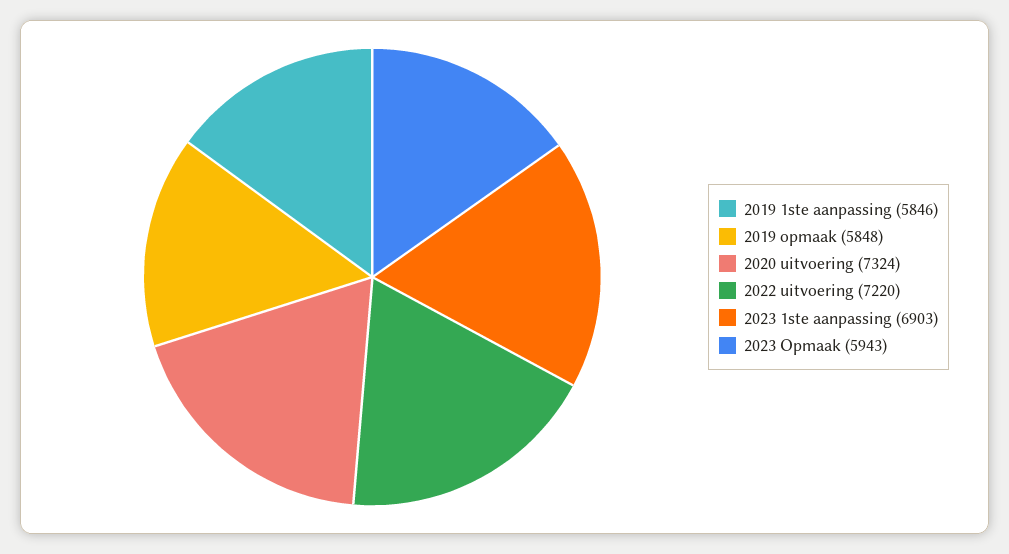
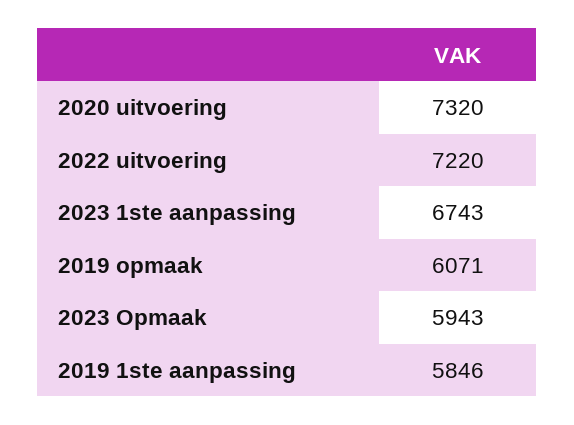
  {
    "2019 1ste aanpassing": 5846,
-   "2019 opmaak": 5848,
+   "2019 opmaak": 6071,
-   "2020 uitvoering": 7324,
+   "2020 uitvoering": 7320,
    "2022 uitvoering": 7220,
-   "2023 1ste aanpassing": 6903,
+   "2023 1ste aanpassing": 6743,
    "2023 Opmaak": 5943
  }

